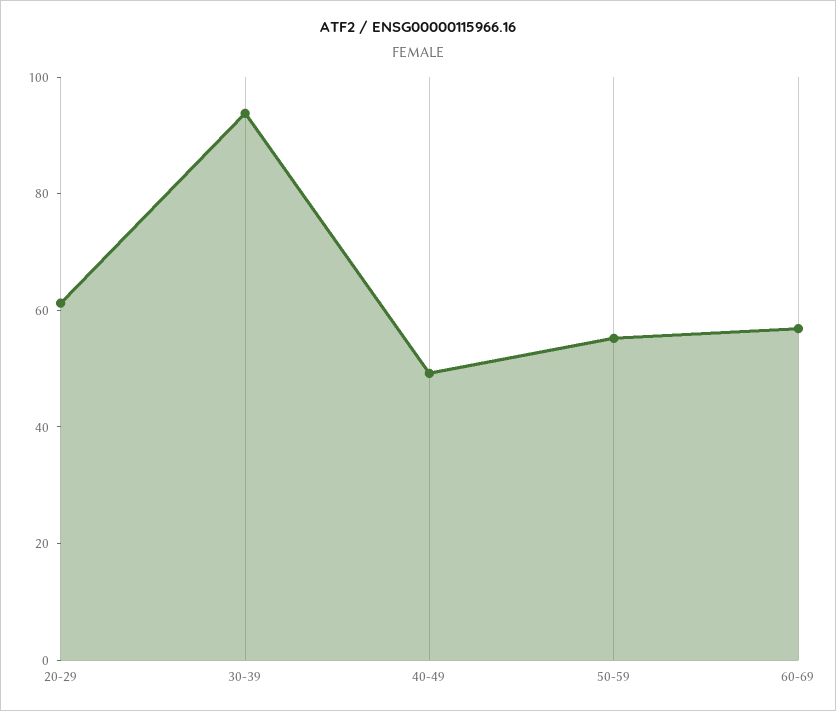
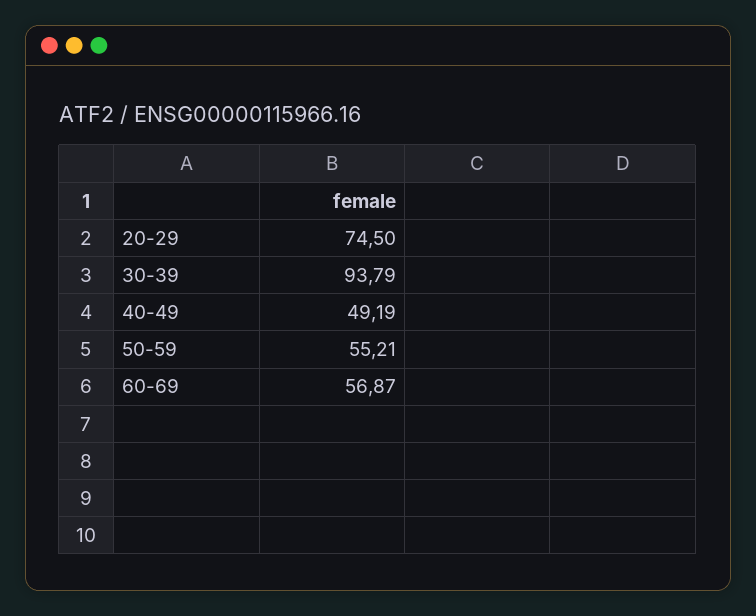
  {
-   "20-29": 60,
+   "20-29": 74.5,
    "30-39": 93.79,
    "40-49": 49.19,
    "50-59": 55.21,
    "60-69": 56.87
  }

